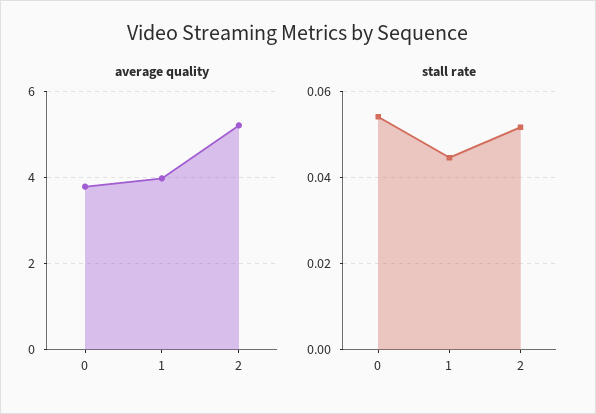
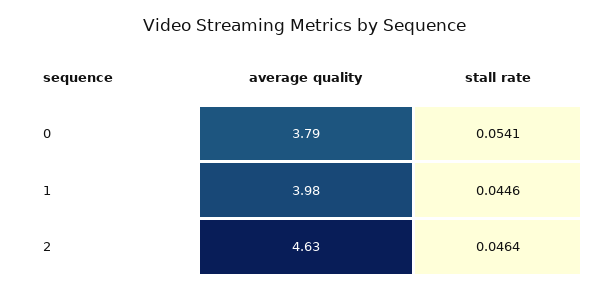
  {
    "average quality": {
      "0": 3.79,
      "1": 3.98,
-     "2": 5.2
+     "2": 4.63
    },
    "stall rate": {
      "0": 0.0541,
      "1": 0.0446,
-     "2": 0.052
+     "2": 0.0464
    }
  }

